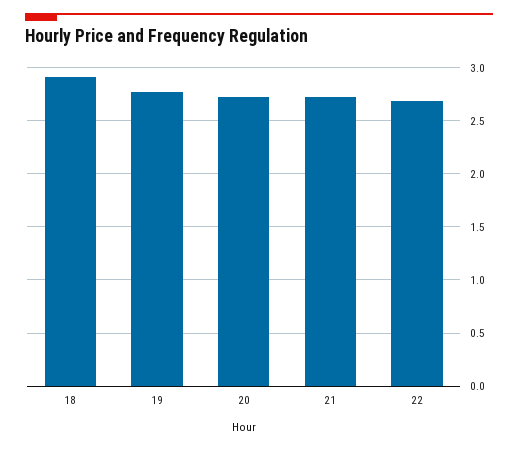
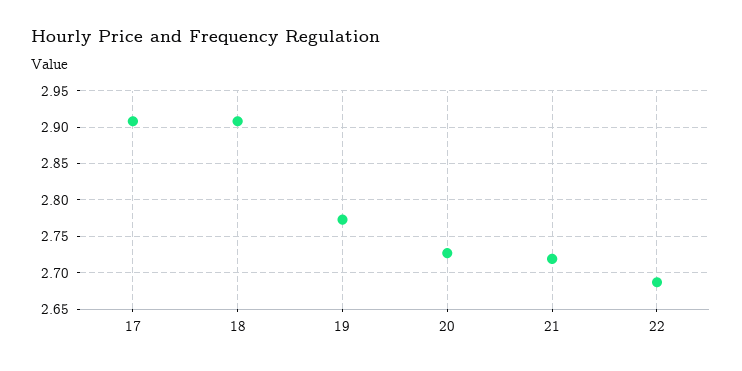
  {
    "18": 2.91,
    "19": 2.77,
    "20": 2.73,
    "21": 2.72,
-   "22": 2.69
+   "22": 2.69,
+   "17": 2.91
  }

